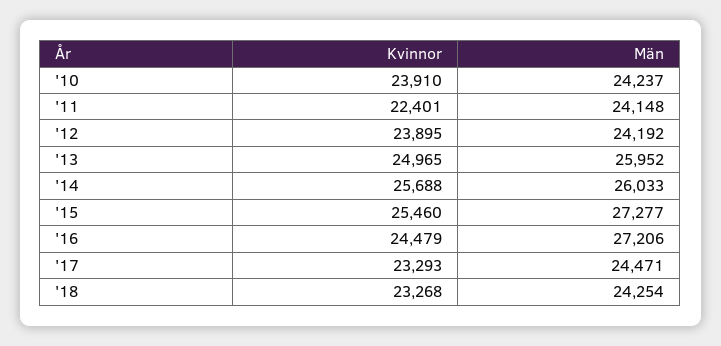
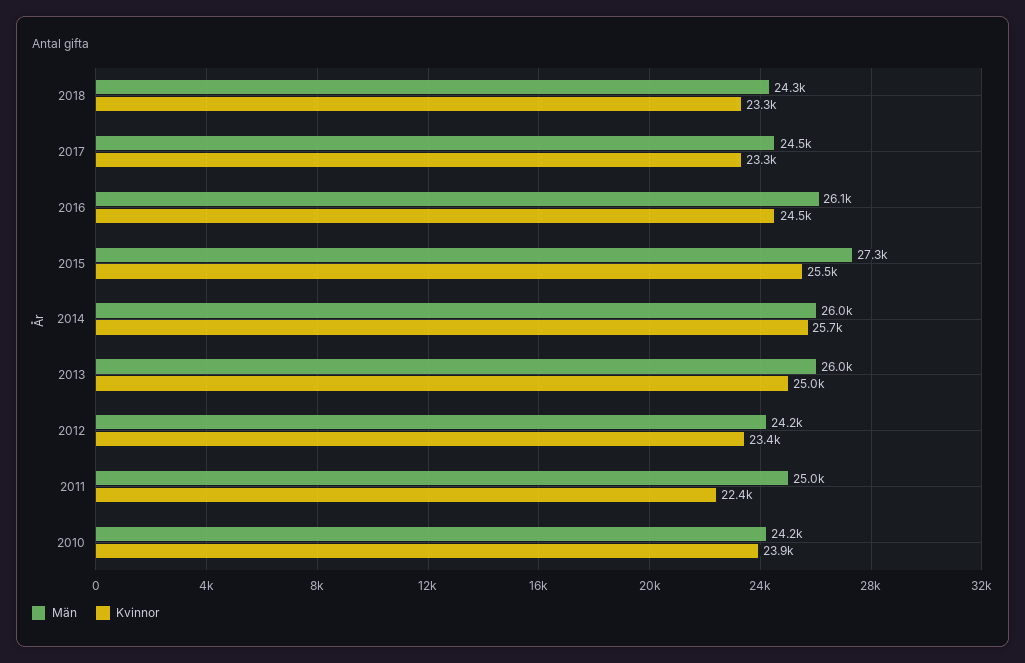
  {
    "Kvinnor": {
      "'10": 23910,
      "'11": 22401,
-     "'12": 23895,
+     "'12": 23400,
      "'13": 24965,
      "'14": 25688,
      "'15": 25460,
      "'16": 24479,
      "'17": 23293,
      "'18": 23268
    },
    "Män": {
      "'10": 24237,
-     "'11": 24148,
+     "'11": 25000,
      "'12": 24192,
      "'13": 25952,
      "'14": 26033,
      "'15": 27277,
-     "'16": 27206,
+     "'16": 26100,
      "'17": 24471,
      "'18": 24254
    }
  }

